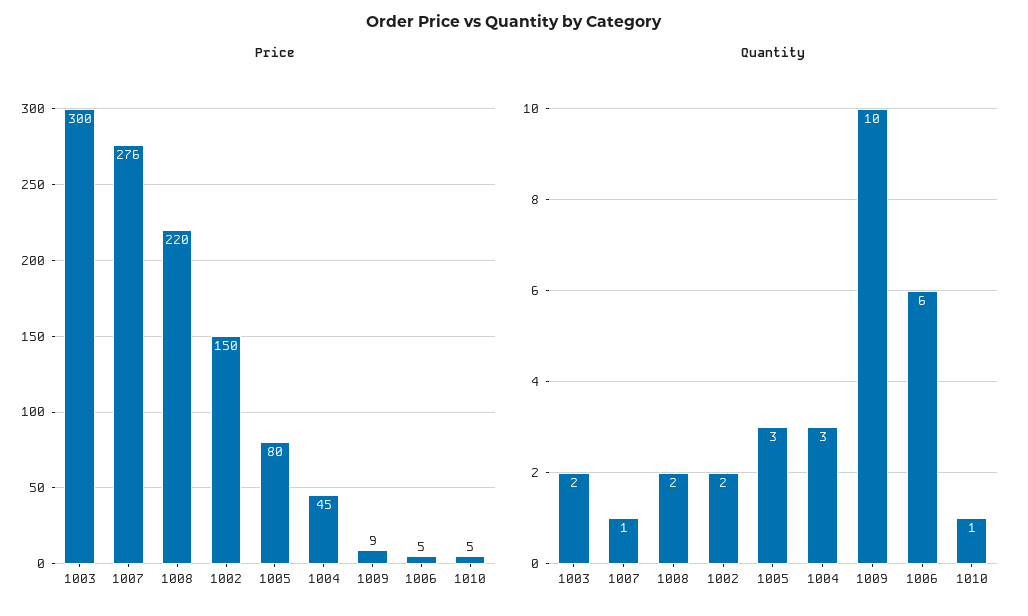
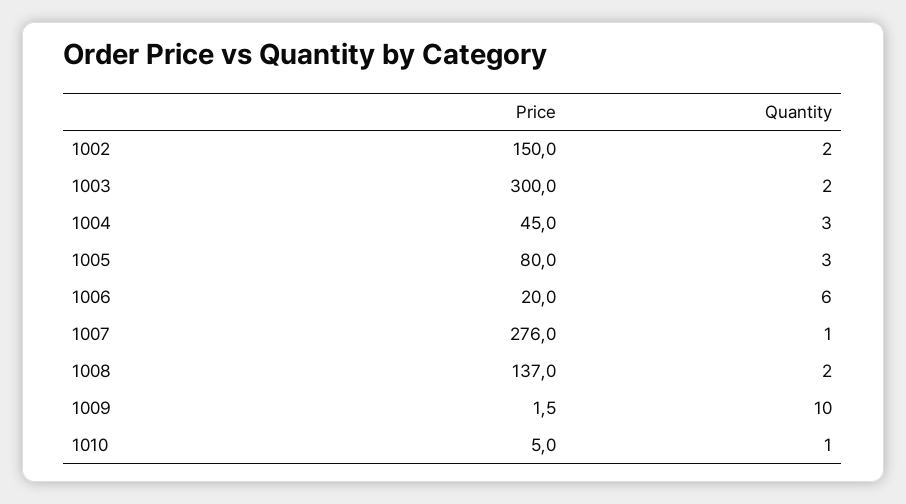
  {
    "Price": {
      "1003": 300,
      "1007": 276,
-     "1008": 220,
+     "1008": 137,
      "1002": 150,
      "1005": 80,
      "1004": 45,
-     "1009": 9,
+     "1009": 1.5,
-     "1006": 5,
+     "1006": 20,
      "1010": 5
    },
    "Quantity": {
      "1003": 2,
      "1007": 1,
      "1008": 2,
      "1002": 2,
      "1005": 3,
      "1004": 3,
      "1009": 10,
      "1006": 6,
      "1010": 1
    }
  }

